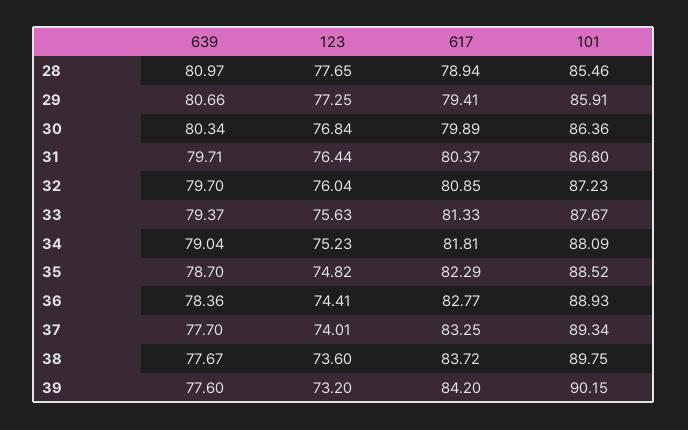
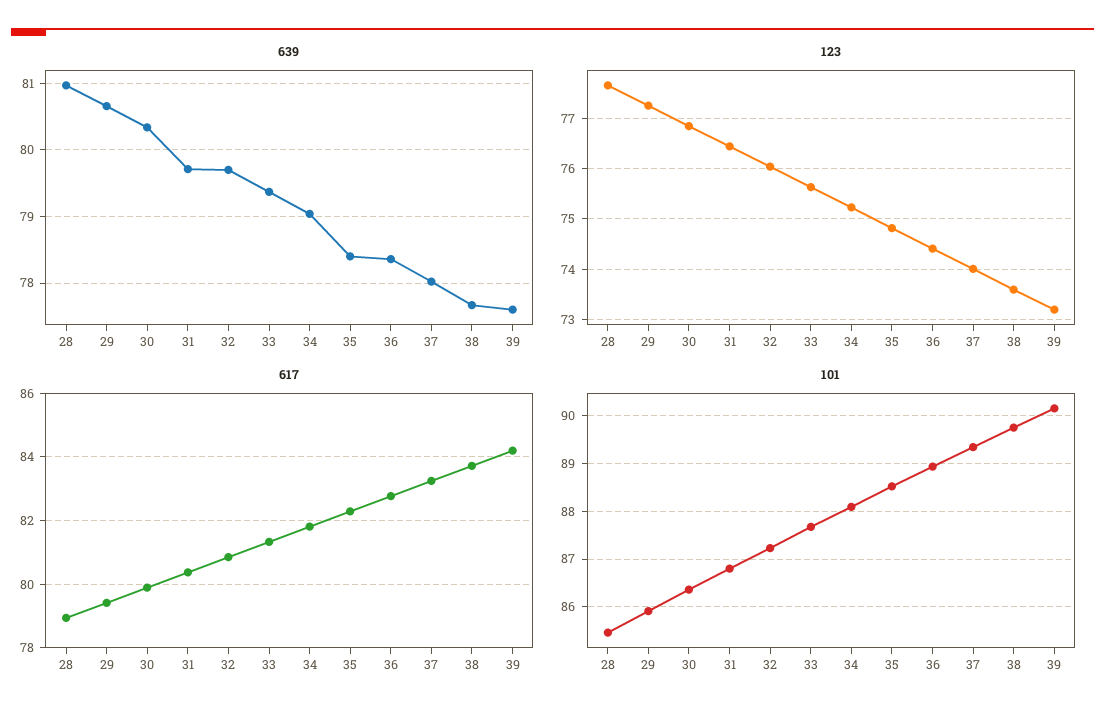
  {
    "639": {
      "28": 80.97,
      "29": 80.66,
      "30": 80.34,
      "31": 79.71,
      "32": 79.7,
      "33": 79.37,
      "34": 79.04,
-     "35": 78.7,
+     "35": 78.4,
      "36": 78.36,
-     "37": 77.7,
+     "37": 78,
      "38": 77.67,
      "39": 77.6
    },
    "123": {
      "28": 77.65,
      "29": 77.25,
      "30": 76.84,
      "31": 76.44,
      "32": 76.04,
      "33": 75.63,
      "34": 75.23,
      "35": 74.82,
      "36": 74.41,
      "37": 74.01,
      "38": 73.6,
      "39": 73.2
    },
    "617": {
      "28": 78.94,
      "29": 79.41,
      "30": 79.89,
      "31": 80.37,
      "32": 80.85,
      "33": 81.33,
      "34": 81.81,
      "35": 82.29,
      "36": 82.77,
      "37": 83.25,
      "38": 83.72,
      "39": 84.2
    },
    "101": {
      "28": 85.46,
      "29": 85.91,
      "30": 86.36,
      "31": 86.8,
      "32": 87.23,
      "33": 87.67,
      "34": 88.09,
      "35": 88.52,
      "36": 88.93,
      "37": 89.34,
      "38": 89.75,
      "39": 90.15
    }
  }

